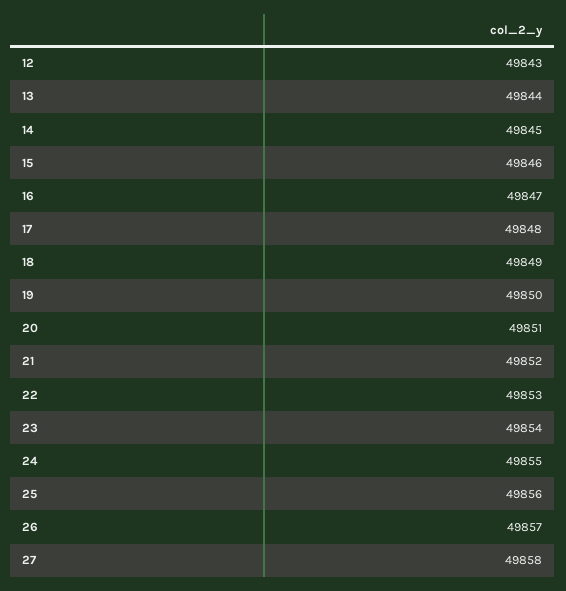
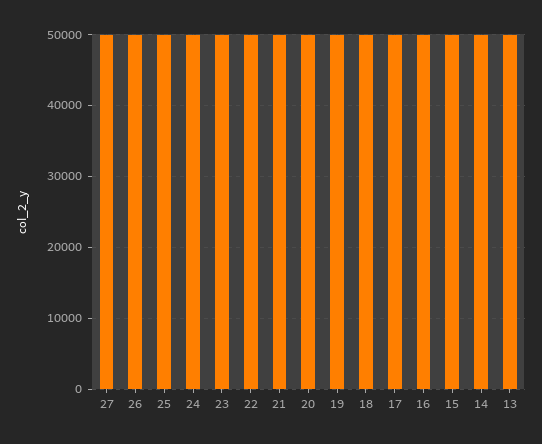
  {
-   "12": 49843,
    "13": 49844,
    "14": 49845,
    "15": 49846,
    "16": 49847,
    "17": 49848,
    "18": 49849,
    "19": 49850,
    "20": 49851,
    "21": 49852,
    "22": 49853,
    "23": 49854,
    "24": 49855,
    "25": 49856,
    "26": 49857,
    "27": 49858
  }

